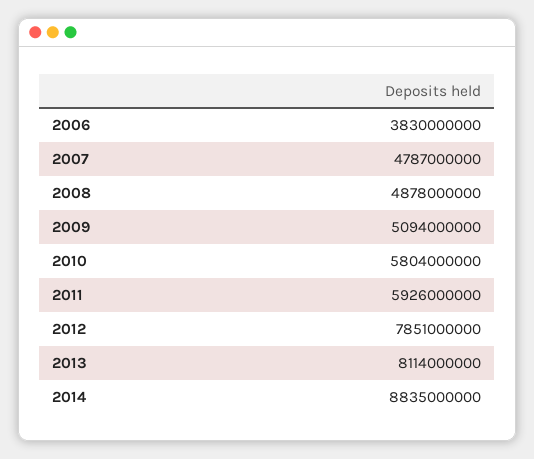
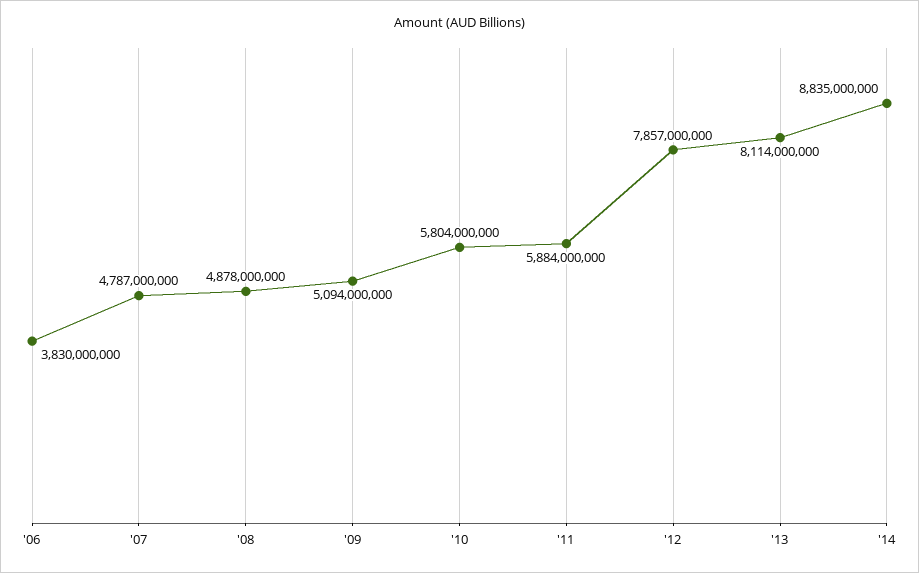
  {
    "2006": 3830000000,
    "2007": 4787000000,
    "2008": 4878000000,
    "2009": 5094000000,
    "2010": 5804000000,
-   "2011": 5926000000,
+   "2011": 5884000000,
-   "2012": 7851000000,
+   "2012": 7857000000,
    "2013": 8114000000,
    "2014": 8835000000
  }

